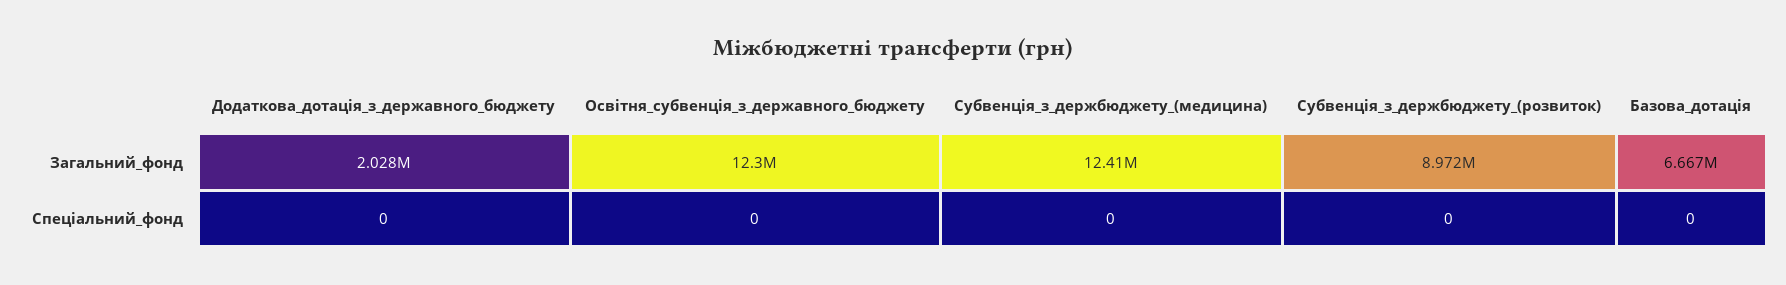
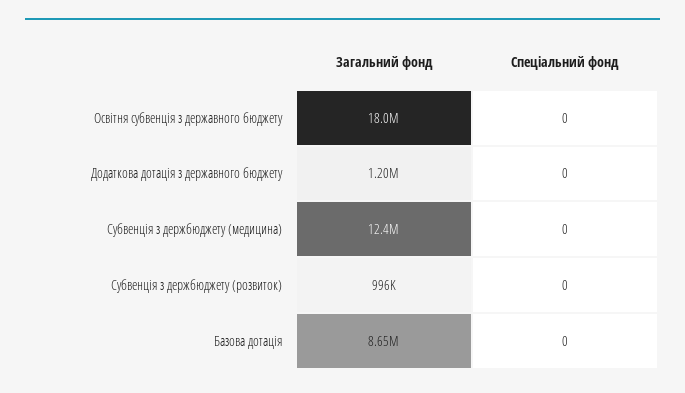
  {
    "Додаткова_дотація_з_державного_бюджету": {
-     "Загальний_фонд": 2028000,
+     "Загальний_фонд": 1200000,
      "Спеціальний_фонд": 0
    },
    "Освітня_субвенція_з_державного_бюджету": {
-     "Загальний_фонд": 12300000,
+     "Загальний_фонд": 18000000,
      "Спеціальний_фонд": 0
    },
    "Субвенція_з_держбюджету_(медицина)": {
      "Загальний_фонд": 12410000,
      "Спеціальний_фонд": 0
    },
    "Субвенція_з_держбюджету_(розвиток)": {
-     "Загальний_фонд": 8972000,
+     "Загальний_фонд": 996000,
      "Спеціальний_фонд": 0
    },
    "Базова_дотація": {
-     "Загальний_фонд": 6667000,
+     "Загальний_фонд": 8650000,
      "Спеціальний_фонд": 0
    }
  }

